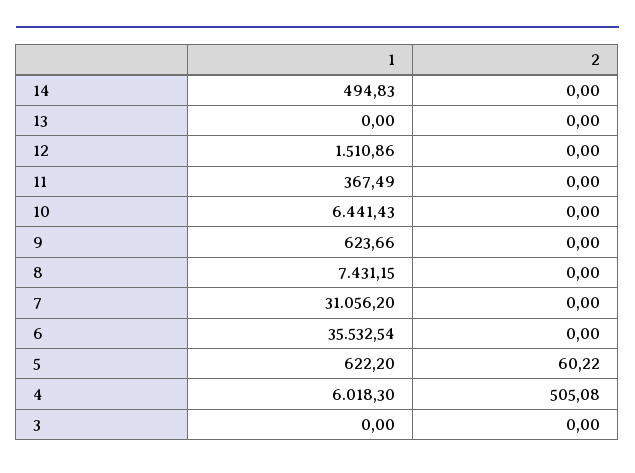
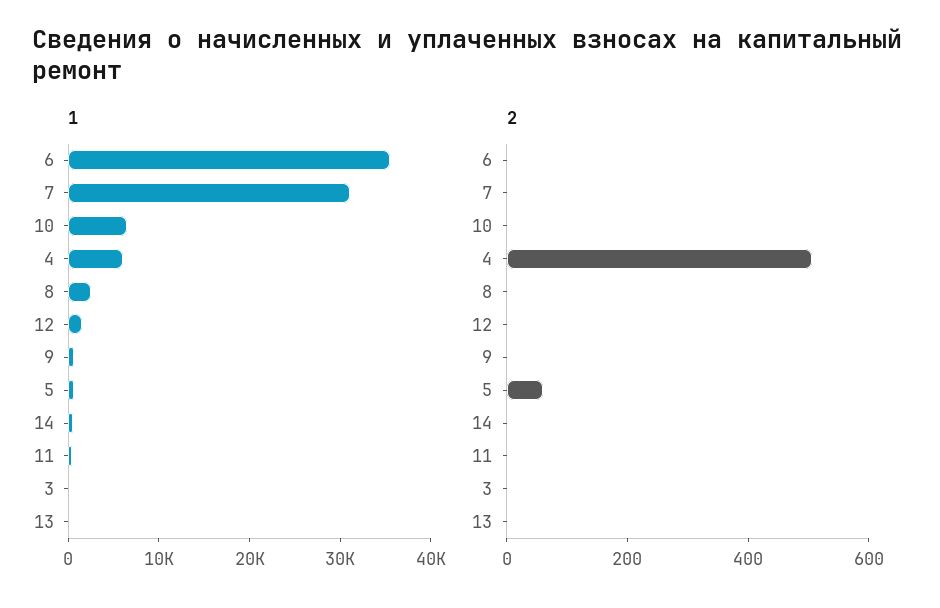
  {
    "1": {
      "14": 494.83,
      "13": 0,
      "12": 1510.86,
      "11": 367.49,
      "10": 6441.43,
      "9": 623.66,
-     "8": 7431.15,
+     "8": 2000,
      "7": 31056.2,
      "6": 35532.54,
      "5": 622.2,
      "4": 6018.3,
      "3": 0
    },
    "2": {
      "14": 0,
      "13": 0,
      "12": 0,
      "11": 0,
      "10": 0,
      "9": 0,
      "8": 0,
      "7": 0,
      "6": 0,
      "5": 60.22,
      "4": 505.08,
      "3": 0
    }
  }

